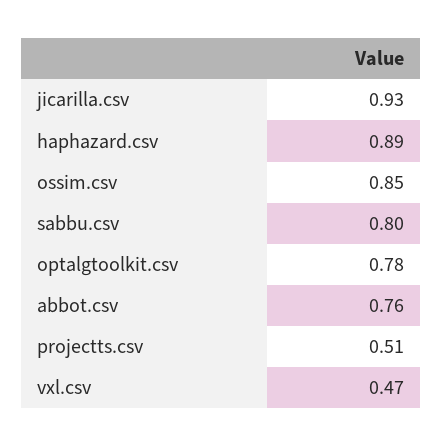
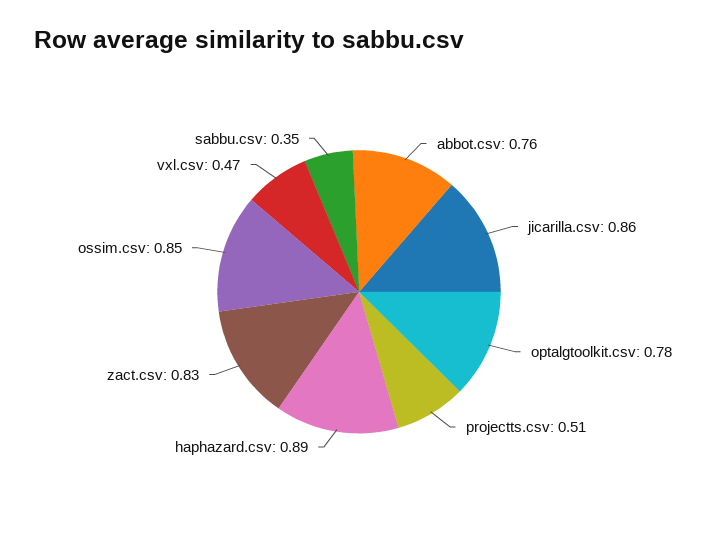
  {
-   "jicarilla.csv": 0.93,
+   "jicarilla.csv": 0.86,
    "haphazard.csv": 0.89,
    "ossim.csv": 0.85,
-   "sabbu.csv": 0.8,
+   "sabbu.csv": 0.35,
    "optalgtoolkit.csv": 0.78,
    "abbot.csv": 0.76,
    "projectts.csv": 0.51,
-   "vxl.csv": 0.47
+   "vxl.csv": 0.47,
+   "zact.csv": 0.83
  }

